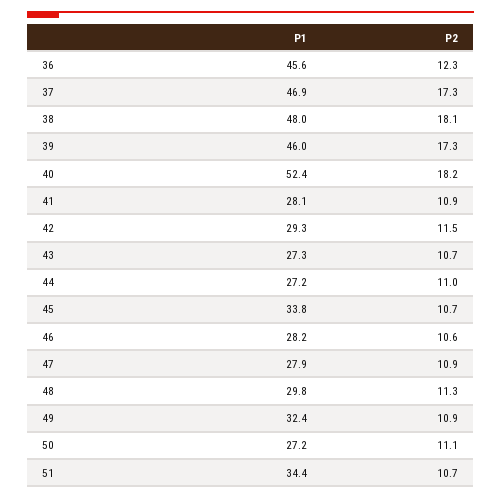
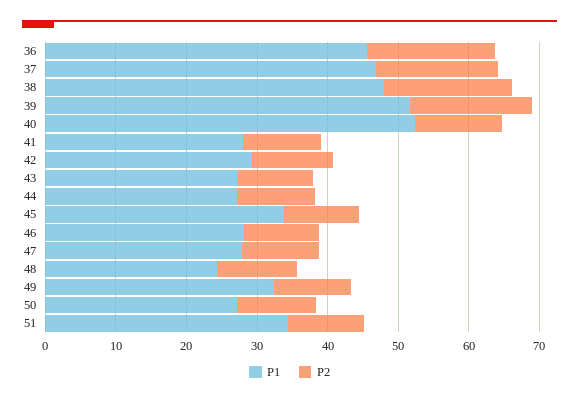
  {
    "P1": {
      "36": 45.6,
      "37": 46.9,
      "38": 48,
-     "39": 46,
+     "39": 52,
      "40": 52.4,
      "41": 28.1,
      "42": 29.3,
      "43": 27.3,
      "44": 27.2,
      "45": 33.8,
      "46": 28.2,
      "47": 27.9,
-     "48": 29.8,
+     "48": 24,
      "49": 32.4,
      "50": 27.2,
      "51": 34.4
    },
    "P2": {
-     "36": 12.3,
+     "36": 18,
      "37": 17.3,
      "38": 18.1,
      "39": 17.3,
-     "40": 18.2,
+     "40": 12,
      "41": 10.9,
      "42": 11.5,
      "43": 10.7,
      "44": 11,
      "45": 10.7,
      "46": 10.6,
      "47": 10.9,
      "48": 11.3,
      "49": 10.9,
      "50": 11.1,
      "51": 10.7
    }
  }

